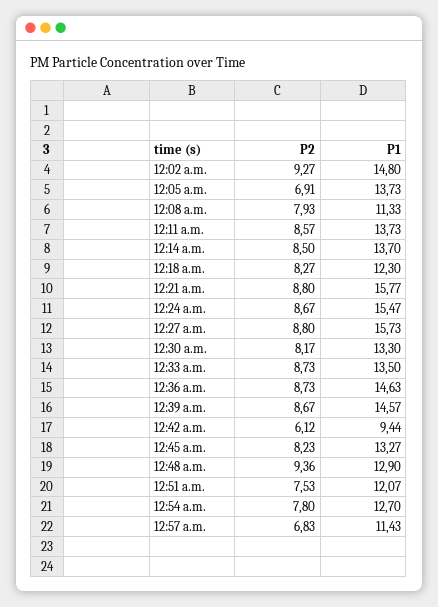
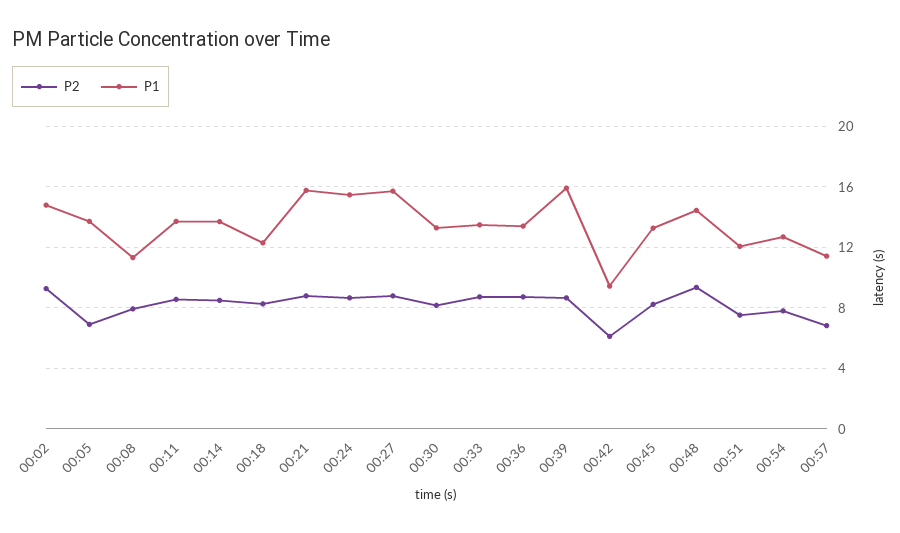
  {
    "P2": {
      "12:02 a.m.": 9.27,
      "12:05 a.m.": 6.91,
      "12:08 a.m.": 7.93,
      "12:11 a.m.": 8.57,
      "12:14 a.m.": 8.5,
      "12:18 a.m.": 8.27,
      "12:21 a.m.": 8.8,
      "12:24 a.m.": 8.67,
      "12:27 a.m.": 8.8,
      "12:30 a.m.": 8.17,
      "12:33 a.m.": 8.73,
      "12:36 a.m.": 8.73,
      "12:39 a.m.": 8.67,
      "12:42 a.m.": 6.12,
      "12:45 a.m.": 8.23,
      "12:48 a.m.": 9.36,
      "12:51 a.m.": 7.53,
      "12:54 a.m.": 7.8,
      "12:57 a.m.": 6.83
    },
    "P1": {
      "12:02 a.m.": 14.8,
      "12:05 a.m.": 13.73,
      "12:08 a.m.": 11.33,
      "12:11 a.m.": 13.73,
      "12:14 a.m.": 13.7,
      "12:18 a.m.": 12.3,
      "12:21 a.m.": 15.77,
      "12:24 a.m.": 15.47,
      "12:27 a.m.": 15.73,
      "12:30 a.m.": 13.3,
      "12:33 a.m.": 13.5,
-     "12:36 a.m.": 14.63,
+     "12:36 a.m.": 13.5,
-     "12:39 a.m.": 14.57,
+     "12:39 a.m.": 16,
      "12:42 a.m.": 9.44,
      "12:45 a.m.": 13.27,
-     "12:48 a.m.": 12.9,
+     "12:48 a.m.": 14.5,
      "12:51 a.m.": 12.07,
      "12:54 a.m.": 12.7,
      "12:57 a.m.": 11.43
    }
  }

